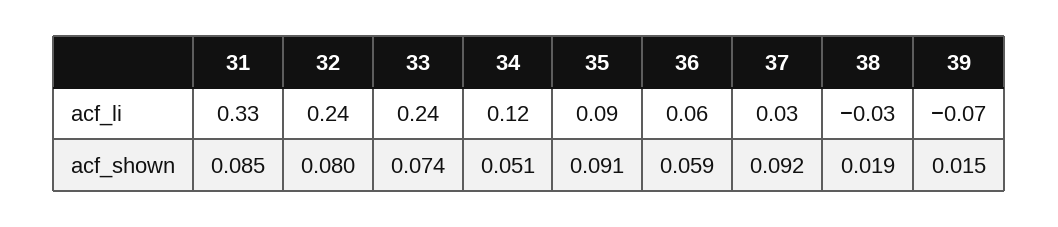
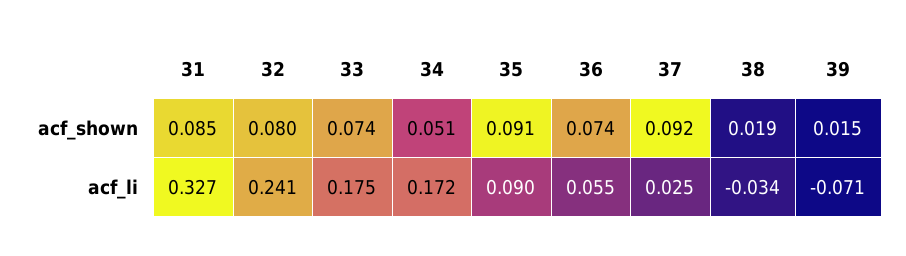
  {
    "31": {
      "acf_li": 0.327,
      "acf_shown": 0.085
    },
    "32": {
      "acf_li": 0.241,
      "acf_shown": 0.08
    },
    "33": {
-     "acf_li": 0.24,
+     "acf_li": 0.175,
      "acf_shown": 0.074
    },
    "34": {
-     "acf_li": 0.12,
+     "acf_li": 0.172,
      "acf_shown": 0.051
    },
    "35": {
      "acf_li": 0.09,
      "acf_shown": 0.091
    },
    "36": {
      "acf_li": 0.055,
-     "acf_shown": 0.059
+     "acf_shown": 0.074
    },
    "37": {
      "acf_li": 0.025,
      "acf_shown": 0.092
    },
    "38": {
      "acf_li": -0.034,
      "acf_shown": 0.019
    },
    "39": {
      "acf_li": -0.071,
      "acf_shown": 0.015
    }
  }

